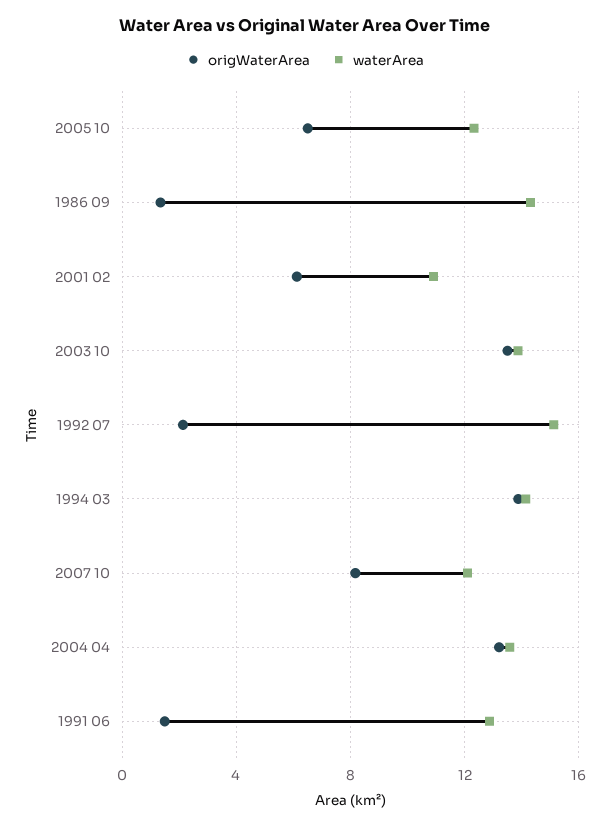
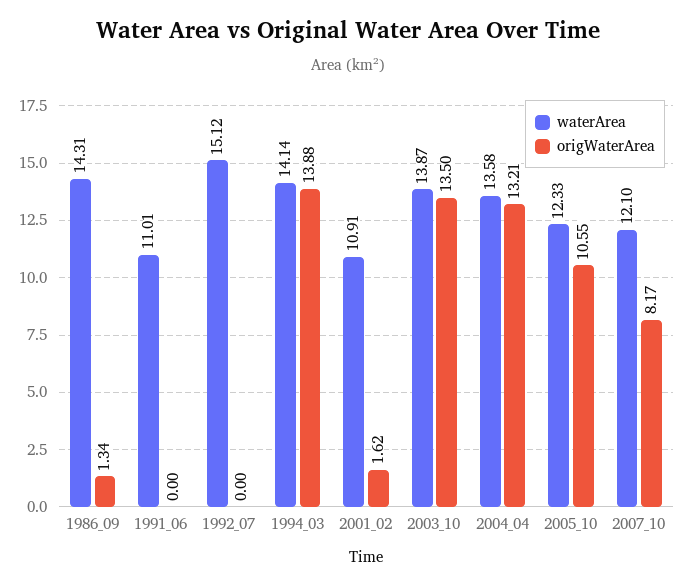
  {
    "origWaterArea": {
-     "2005 10": 6.5,
+     "2005 10": 10.55,
      "1986 09": 1.34,
-     "2001 02": 6,
+     "2001 02": 1.62,
      "2003 10": 13.5,
-     "1992 07": 2,
+     "1992 07": 0,
      "1994 03": 13.88,
      "2007 10": 8.17,
      "2004 04": 13.21,
-     "1991 06": 1.5
+     "1991 06": 0
    },
    "waterArea": {
      "2005 10": 12.33,
      "1986 09": 14.31,
      "2001 02": 10.91,
      "2003 10": 13.87,
      "1992 07": 15.12,
      "1994 03": 14.14,
      "2007 10": 12.1,
      "2004 04": 13.58,
-     "1991 06": 13
+     "1991 06": 11.01
    }
  }

